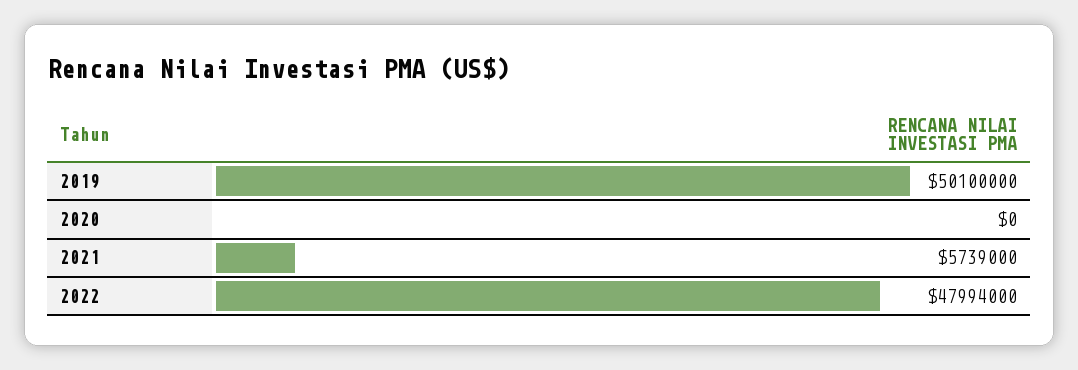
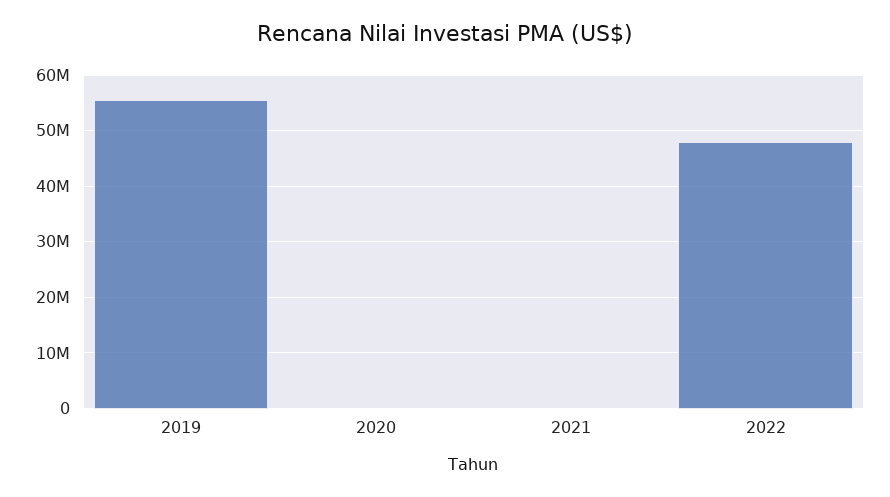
  {
-   "2019": 50100000,
+   "2019": 56000000,
    "2020": 0,
-   "2021": 5739000,
+   "2021": 0,
    "2022": 47994000
  }

